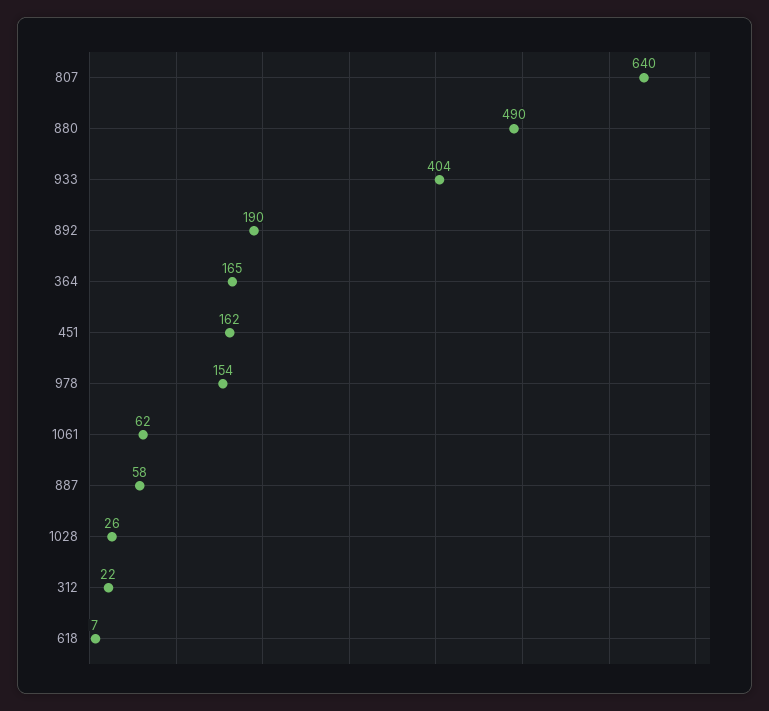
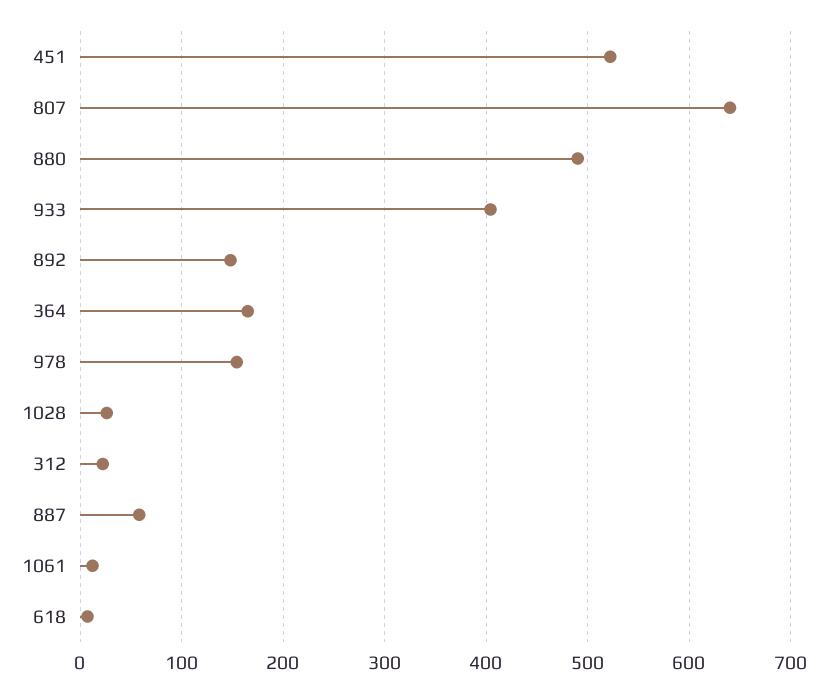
  {
    "807": 640,
    "880": 490,
    "933": 404,
-   "892": 190,
+   "892": 150,
    "364": 165,
-   "451": 162,
+   "451": 520,
    "978": 154,
-   "1061": 62,
+   "1061": 10,
    "887": 58,
    "1028": 26,
    "312": 22,
    "618": 7
  }

